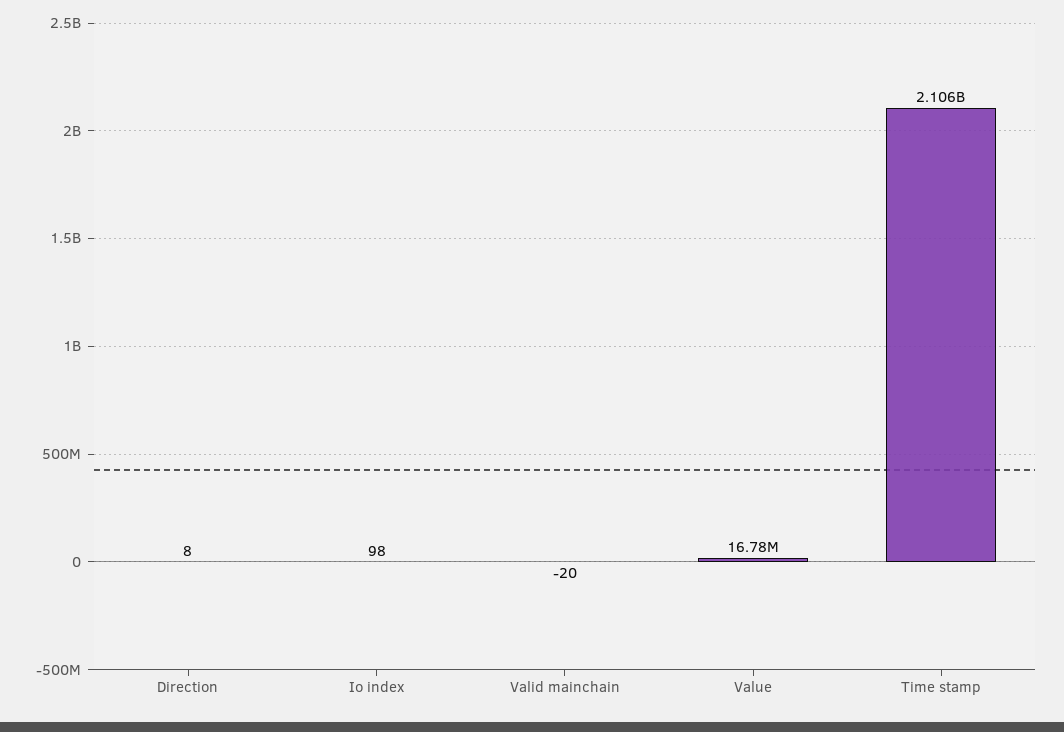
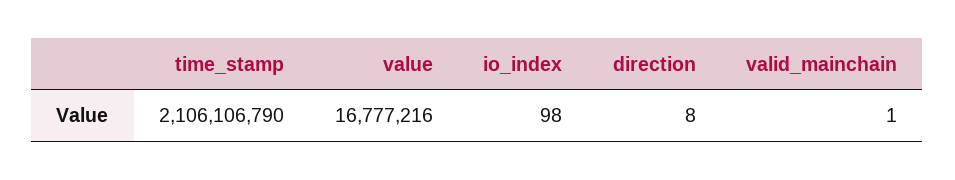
  {
    "Direction": 8,
    "Io index": 98,
-   "Valid mainchain": -20,
+   "Valid mainchain": 1,
    "Value": 16777216,
    "Time stamp": 2106106790
  }

